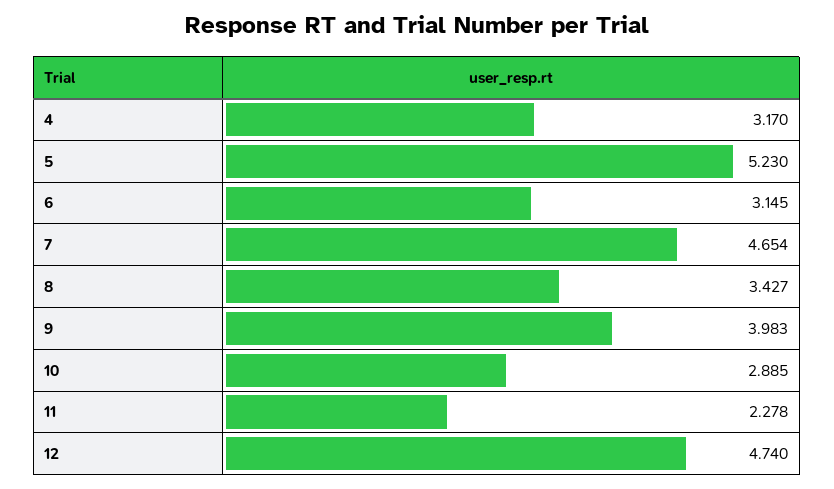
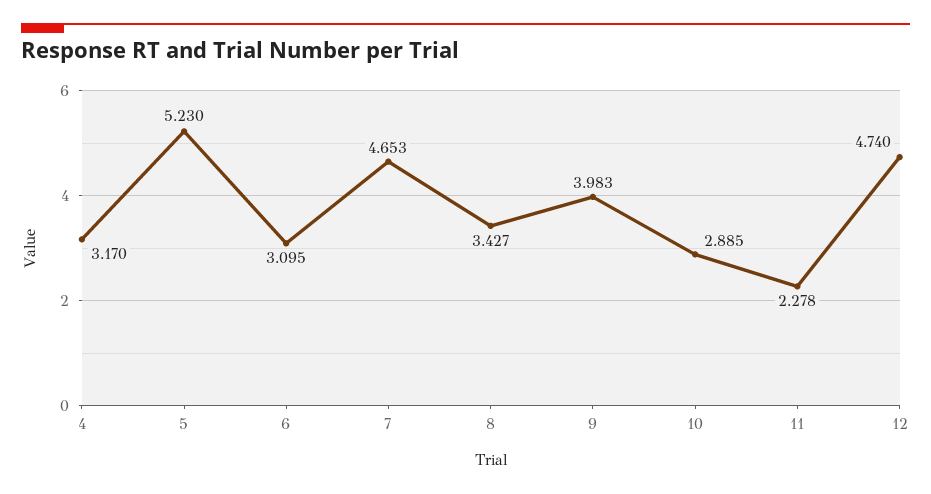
  {
    "4": 3.17,
    "5": 5.23,
-   "6": 3.145,
+   "6": 3.095,
-   "7": 4.654,
+   "7": 4.653,
    "8": 3.427,
    "9": 3.983,
    "10": 2.885,
    "11": 2.278,
    "12": 4.74
  }

